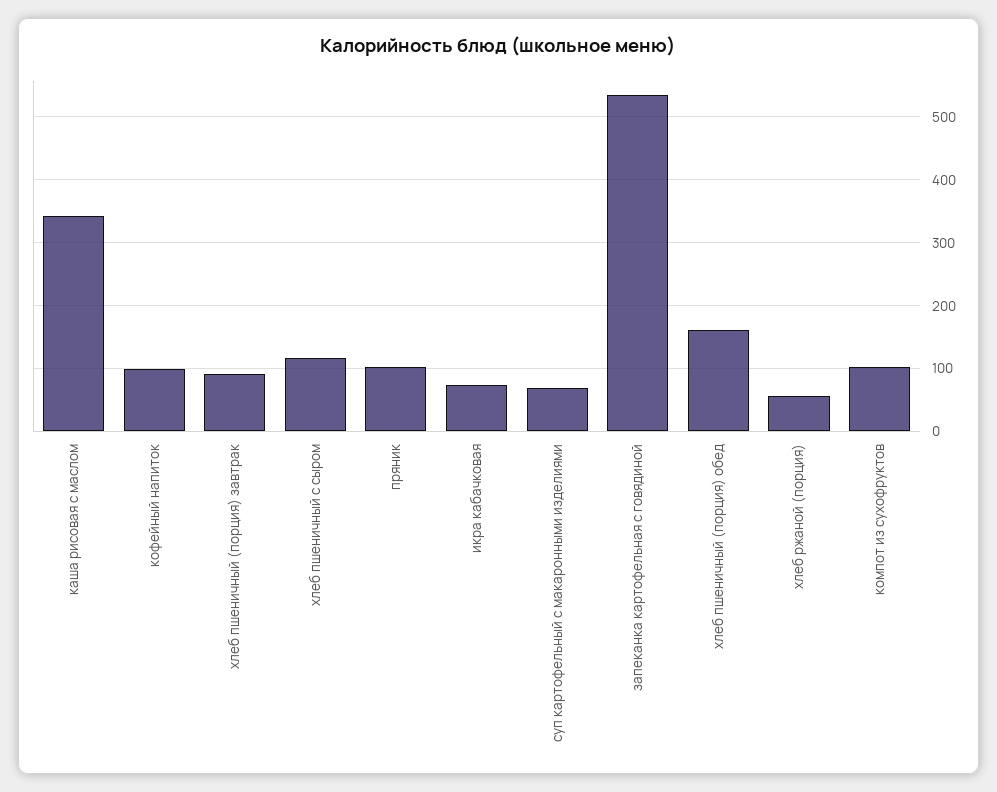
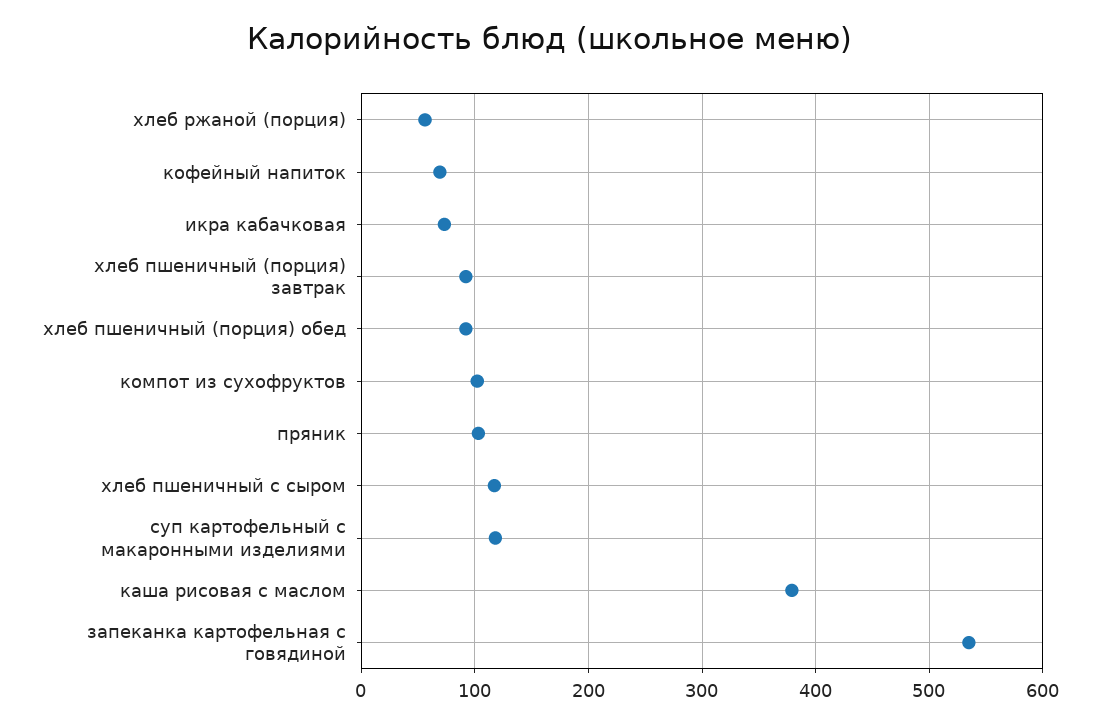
  {
-   "каша рисовая с маслом": 340,
+   "каша рисовая с маслом": 380,
-   "кофейный напиток": 100,
+   "кофейный напиток": 70,
    "хлеб пшеничный (порция) завтрак": 90,
    "хлеб пшеничный с сыром": 120,
    "пряник": 100,
    "икра кабачковая": 70,
-   "суп картофельный с макаронными изделиями": 70,
+   "суп картофельный с макаронными изделиями": 120,
    "запеканка картофельная с говядиной": 540,
-   "хлеб пшеничный (порция) обед": 160,
+   "хлеб пшеничный (порция) обед": 90,
    "хлеб ржаной (порция)": 60,
    "компот из сухофруктов": 100
  }

